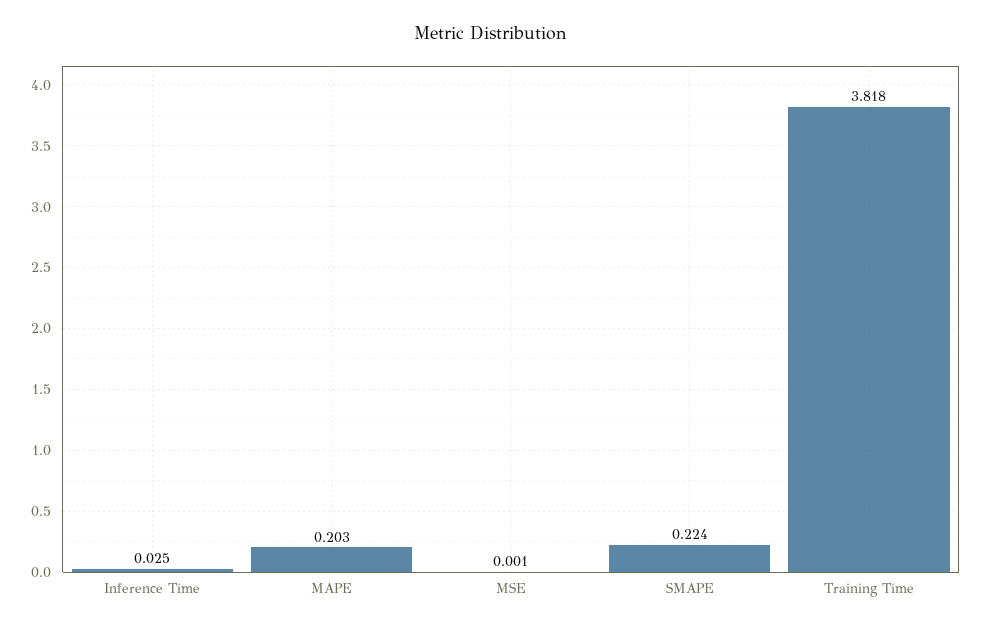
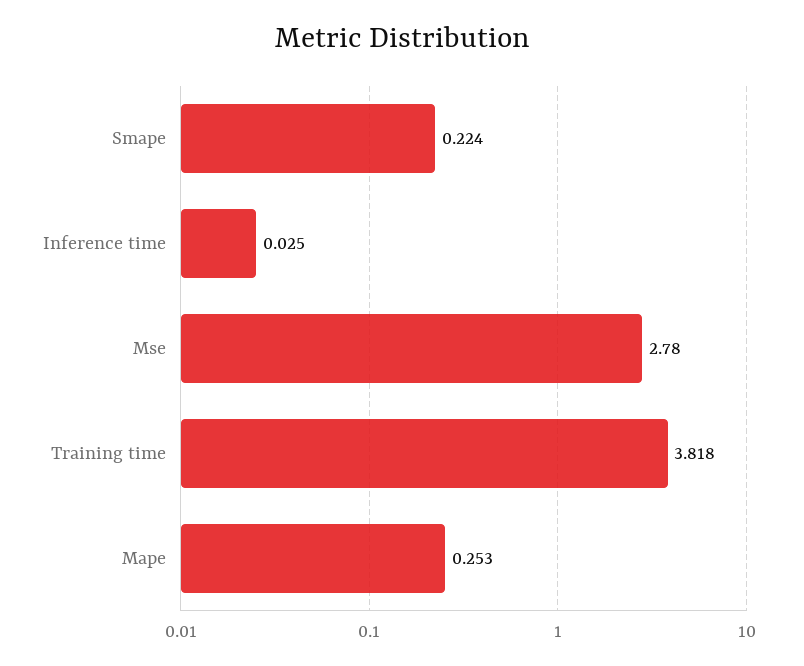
  {
    "Inference Time": 0.025,
-   "MAPE": 0.203,
+   "MAPE": 0.253,
-   "MSE": 0.001,
+   "MSE": 2.78,
    "SMAPE": 0.224,
    "Training Time": 3.818
  }

